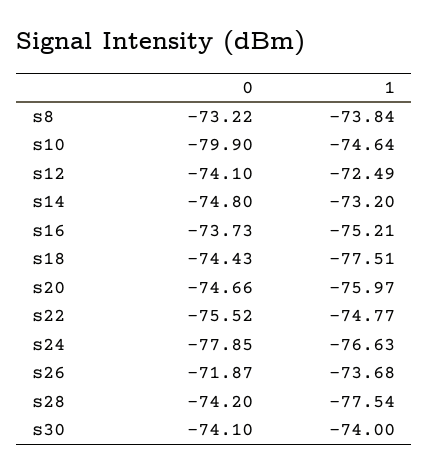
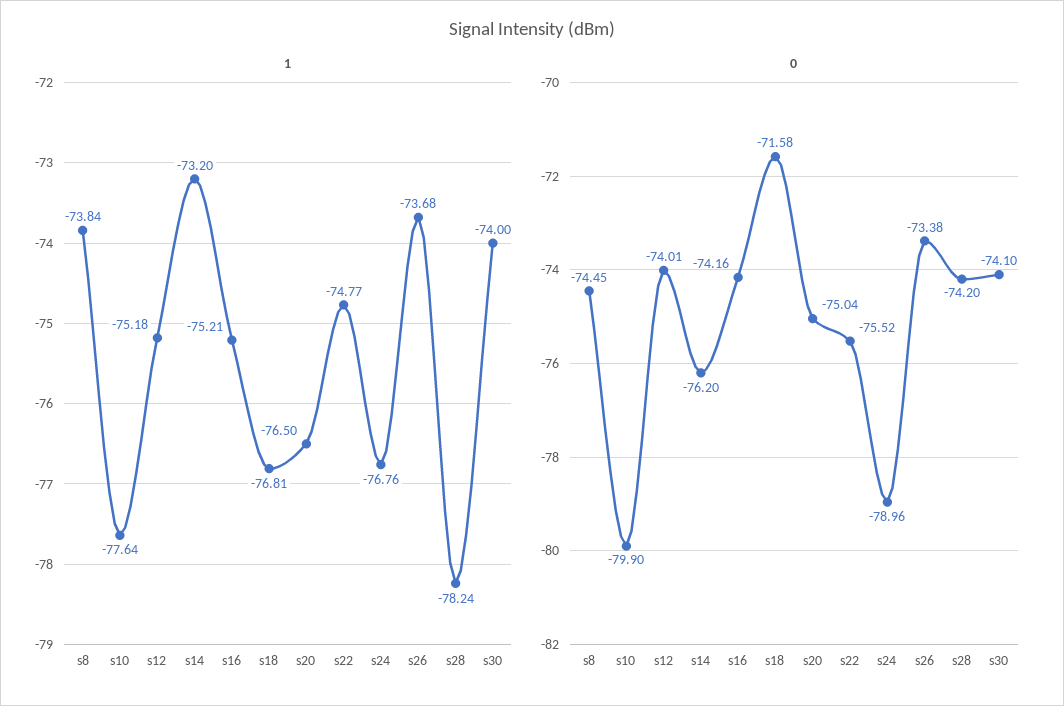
  {
    "0": {
-     "s8": -73.22,
+     "s8": -74.45,
      "s10": -79.9,
-     "s12": -74.1,
+     "s12": -74.01,
-     "s14": -74.8,
+     "s14": -76.2,
-     "s16": -73.73,
+     "s16": -74.16,
-     "s18": -74.43,
+     "s18": -71.58,
-     "s20": -74.66,
+     "s20": -75.04,
      "s22": -75.52,
-     "s24": -77.85,
+     "s24": -78.96,
-     "s26": -71.87,
+     "s26": -73.38,
      "s28": -74.2,
      "s30": -74.1
    },
    "1": {
      "s8": -73.84,
-     "s10": -74.64,
+     "s10": -77.64,
-     "s12": -72.49,
+     "s12": -75.18,
      "s14": -73.2,
      "s16": -75.21,
-     "s18": -77.51,
+     "s18": -76.81,
-     "s20": -75.97,
+     "s20": -76.5,
      "s22": -74.77,
-     "s24": -76.63,
+     "s24": -76.76,
      "s26": -73.68,
-     "s28": -77.54,
+     "s28": -78.24,
      "s30": -74
    }
  }

